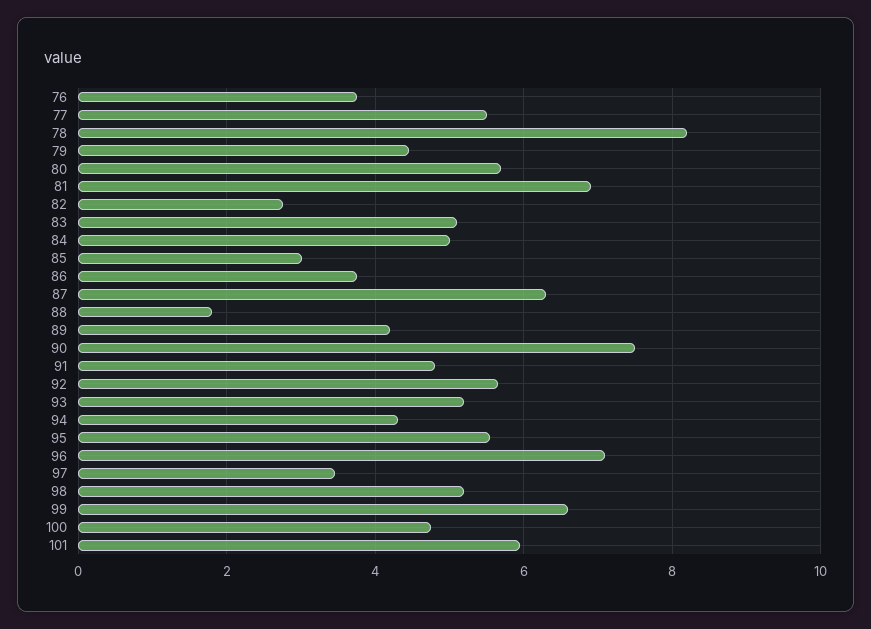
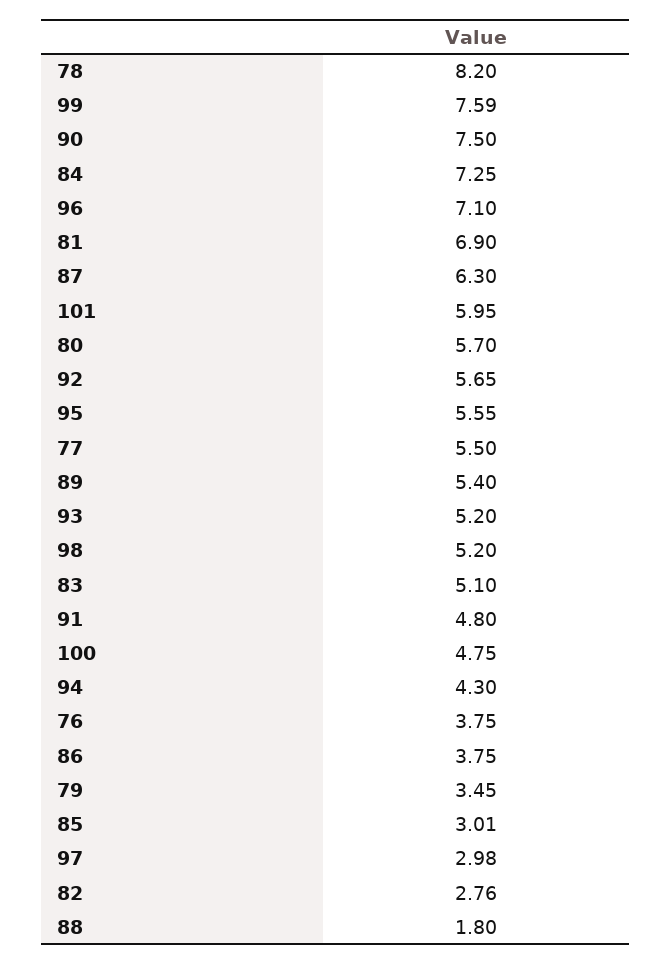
  {
    "76": 3.75,
    "77": 5.5,
    "78": 8.2,
-   "79": 4.4,
+   "79": 3.45,
    "80": 5.7,
    "81": 6.9,
    "82": 2.76,
    "83": 5.1,
-   "84": 5,
+   "84": 7.25,
    "85": 3.01,
    "86": 3.75,
    "87": 6.3,
    "88": 1.8,
-   "89": 4.2,
+   "89": 5.4,
    "90": 7.5,
    "91": 4.8,
    "92": 5.65,
    "93": 5.2,
    "94": 4.3,
    "95": 5.55,
    "96": 7.1,
-   "97": 3.4,
+   "97": 2.98,
    "98": 5.2,
-   "99": 6.6,
+   "99": 7.59,
    "100": 4.75,
    "101": 5.95
  }

